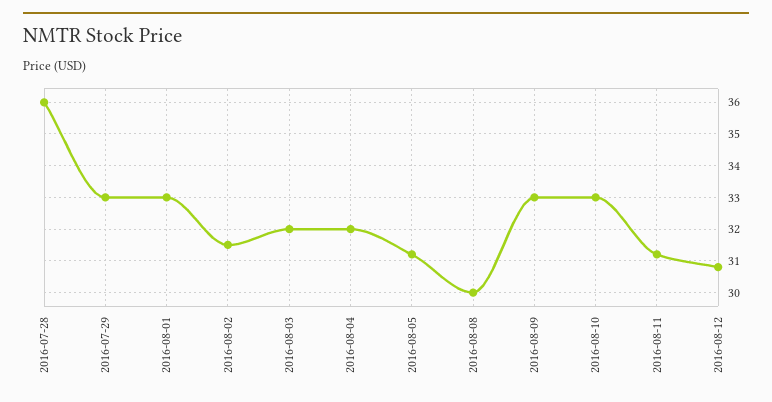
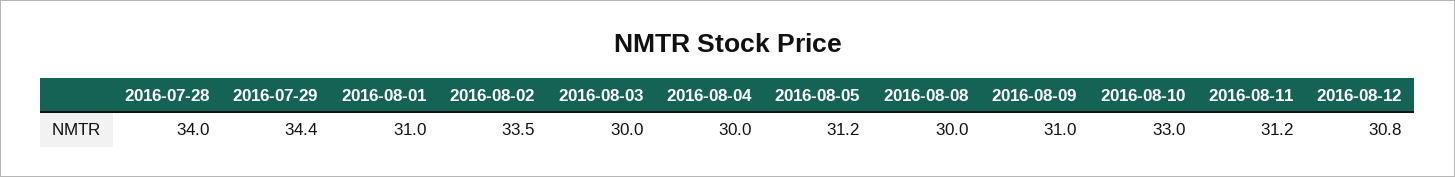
  {
-   "2016-07-28": 36,
+   "2016-07-28": 34,
-   "2016-07-29": 33,
+   "2016-07-29": 34.4,
-   "2016-08-01": 33,
+   "2016-08-01": 31,
-   "2016-08-02": 31.5,
+   "2016-08-02": 33.5,
-   "2016-08-03": 32,
+   "2016-08-03": 30,
-   "2016-08-04": 32,
+   "2016-08-04": 30,
    "2016-08-05": 31.2,
    "2016-08-08": 30,
-   "2016-08-09": 33,
+   "2016-08-09": 31,
    "2016-08-10": 33,
    "2016-08-11": 31.2,
    "2016-08-12": 30.8
  }

